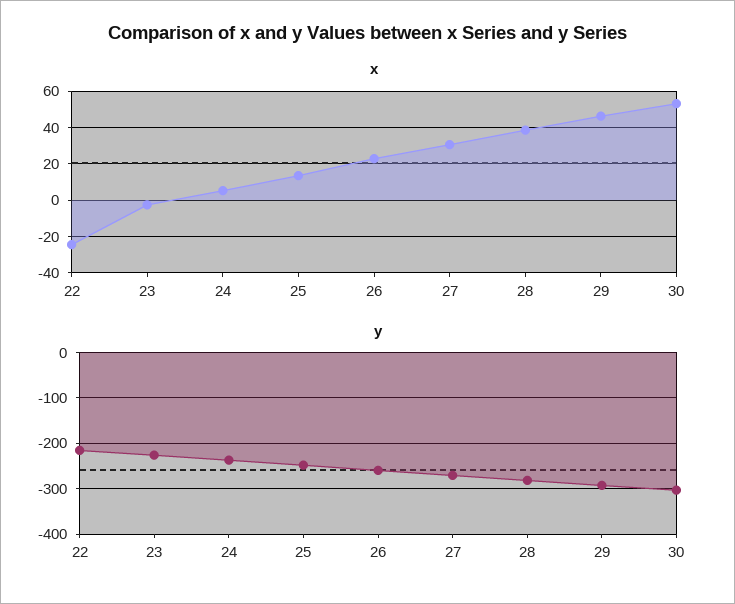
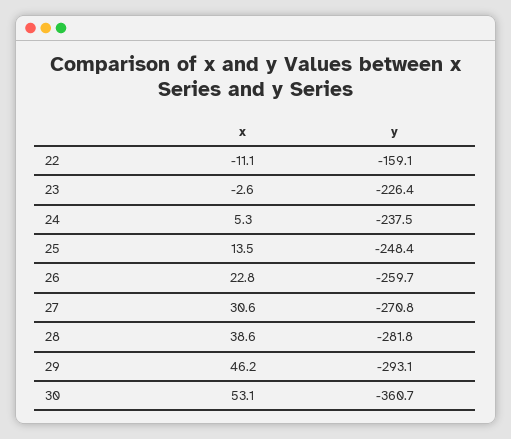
  {
    "x": {
-     "22": -25,
+     "22": -11.1,
      "23": -2.6,
      "24": 5.3,
      "25": 13.5,
      "26": 22.8,
      "27": 30.6,
      "28": 38.6,
      "29": 46.2,
      "30": 53.1
    },
    "y": {
-     "22": -220,
+     "22": -159.1,
      "23": -226.4,
      "24": -237.5,
      "25": -248.4,
      "26": -259.7,
      "27": -270.8,
      "28": -281.8,
      "29": -293.1,
-     "30": -300
+     "30": -360.7
    }
  }

